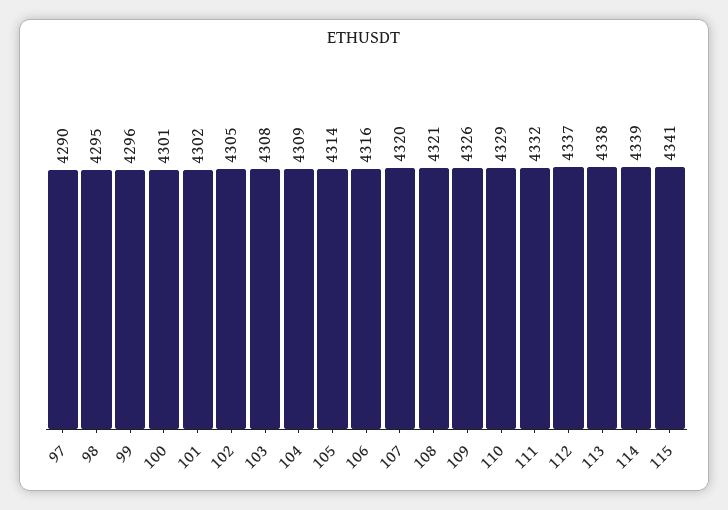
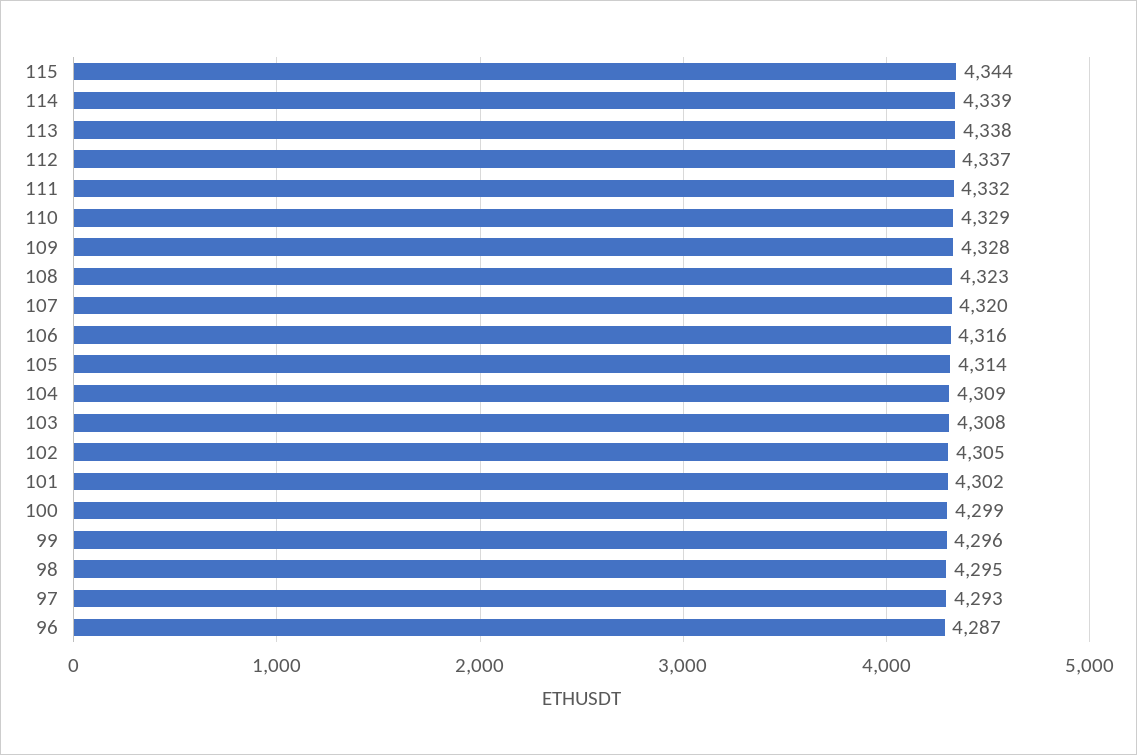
  {
-   "97": 4290,
+   "97": 4293,
    "98": 4295,
    "99": 4296,
-   "100": 4301,
+   "100": 4299,
    "101": 4302,
    "102": 4305,
    "103": 4308,
    "104": 4309,
    "105": 4314,
    "106": 4316,
    "107": 4320,
-   "108": 4321,
+   "108": 4323,
-   "109": 4326,
+   "109": 4328,
    "110": 4329,
    "111": 4332,
    "112": 4337,
    "113": 4338,
    "114": 4339,
-   "115": 4341
+   "115": 4344,
+   "96": 4287
  }

